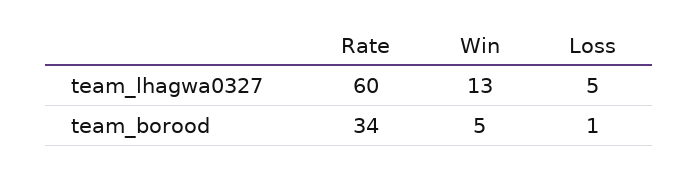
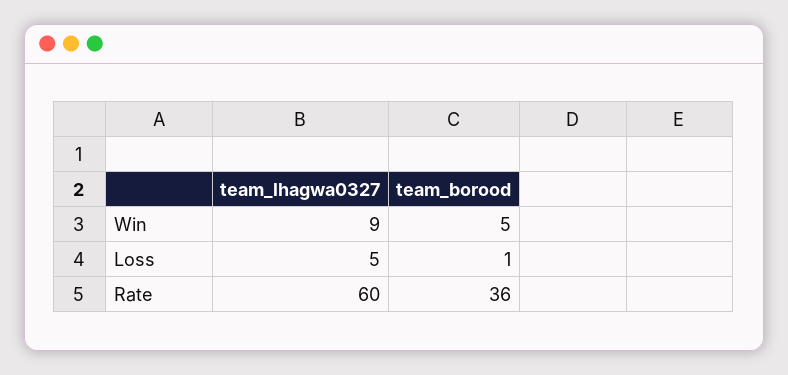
  {
    "Rate": {
      "team_lhagwa0327": 60,
-     "team_borood": 34
+     "team_borood": 36
    },
    "Win": {
-     "team_lhagwa0327": 13,
+     "team_lhagwa0327": 9,
      "team_borood": 5
    },
    "Loss": {
      "team_lhagwa0327": 5,
      "team_borood": 1
    }
  }

